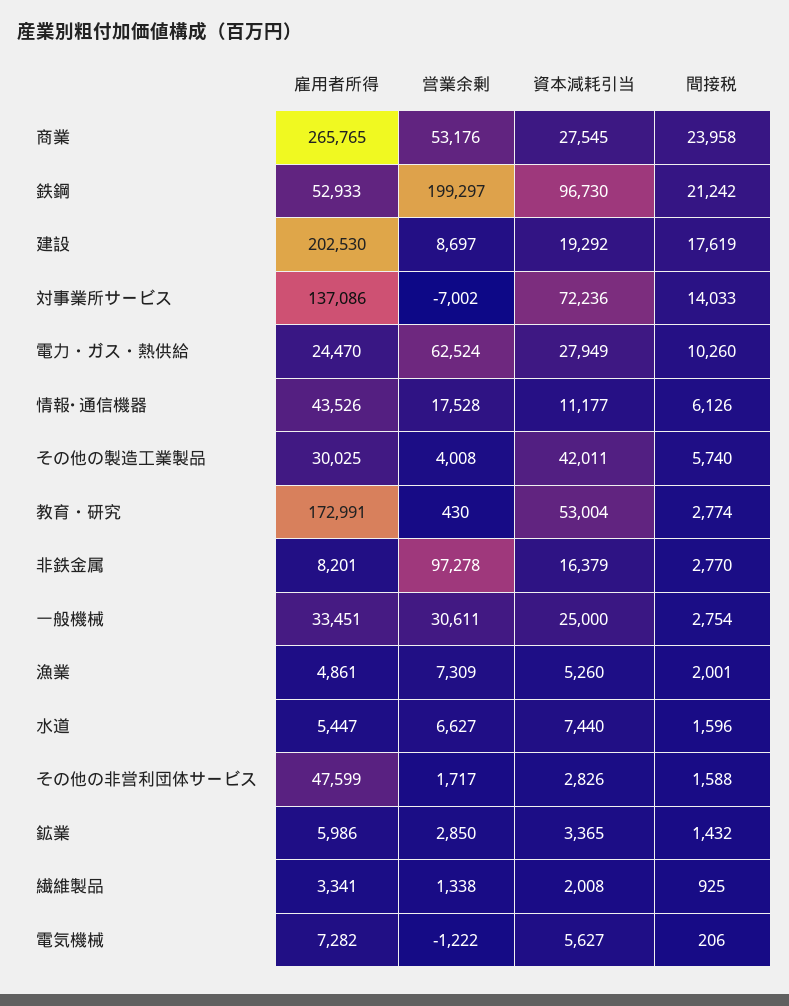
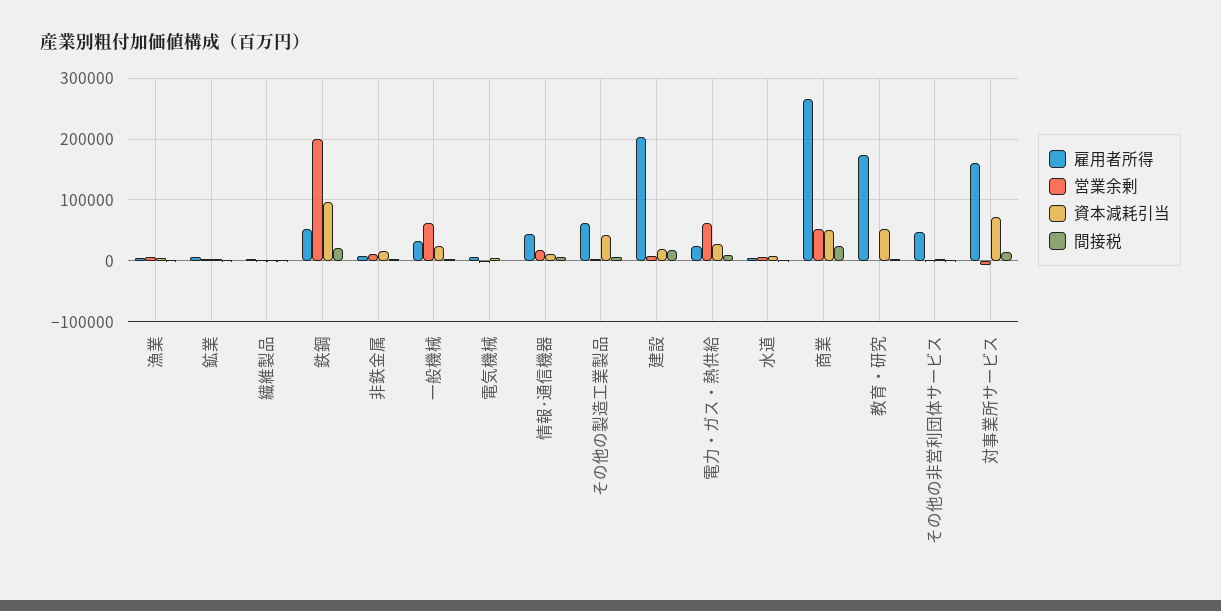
  {
    "雇用者所得": {
      "商業": 265765,
      "鉄鋼": 52933,
      "建設": 202530,
-     "対事業所サービス": 137086,
+     "対事業所サービス": 160000,
      "電力・ガス・熱供給": 24470,
      "情報･通信機器": 43526,
-     "その他の製造工業製品": 30025,
+     "その他の製造工業製品": 60000,
      "教育・研究": 172991,
      "非鉄金属": 8201,
      "一般機械": 33451,
      "漁業": 4861,
      "水道": 5447,
      "その他の非営利団体サービス": 47599,
      "鉱業": 5986,
      "繊維製品": 3341,
      "電気機械": 7282
    },
    "営業余剰": {
      "商業": 53176,
      "鉄鋼": 199297,
      "建設": 8697,
      "対事業所サービス": -7002,
      "電力・ガス・熱供給": 62524,
      "情報･通信機器": 17528,
      "その他の製造工業製品": 4008,
      "教育・研究": 430,
-     "非鉄金属": 97278,
+     "非鉄金属": 10000,
-     "一般機械": 30611,
+     "一般機械": 60000,
      "漁業": 7309,
      "水道": 6627,
      "その他の非営利団体サービス": 1717,
      "鉱業": 2850,
      "繊維製品": 1338,
      "電気機械": -1222
    },
    "資本減耗引当": {
-     "商業": 27545,
+     "商業": 50000,
      "鉄鋼": 96730,
      "建設": 19292,
      "対事業所サービス": 72236,
      "電力・ガス・熱供給": 27949,
      "情報･通信機器": 11177,
      "その他の製造工業製品": 42011,
      "教育・研究": 53004,
      "非鉄金属": 16379,
      "一般機械": 25000,
      "漁業": 5260,
      "水道": 7440,
      "その他の非営利団体サービス": 2826,
      "鉱業": 3365,
      "繊維製品": 2008,
      "電気機械": 5627
    },
    "間接税": {
      "商業": 23958,
      "鉄鋼": 21242,
      "建設": 17619,
      "対事業所サービス": 14033,
      "電力・ガス・熱供給": 10260,
      "情報･通信機器": 6126,
      "その他の製造工業製品": 5740,
      "教育・研究": 2774,
      "非鉄金属": 2770,
      "一般機械": 2754,
      "漁業": 2001,
      "水道": 1596,
      "その他の非営利団体サービス": 1588,
      "鉱業": 1432,
      "繊維製品": 925,
      "電気機械": 206
    }
  }

